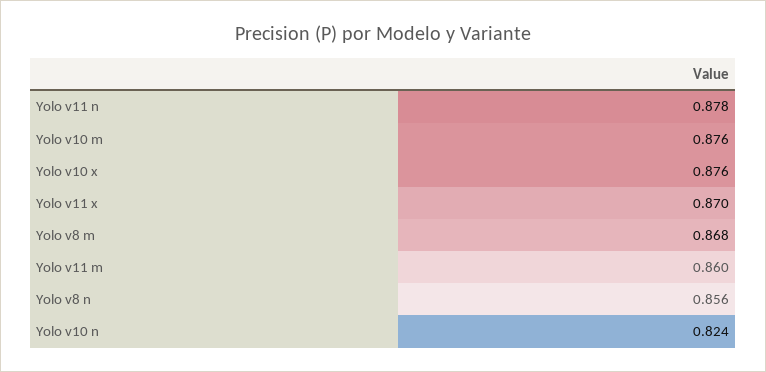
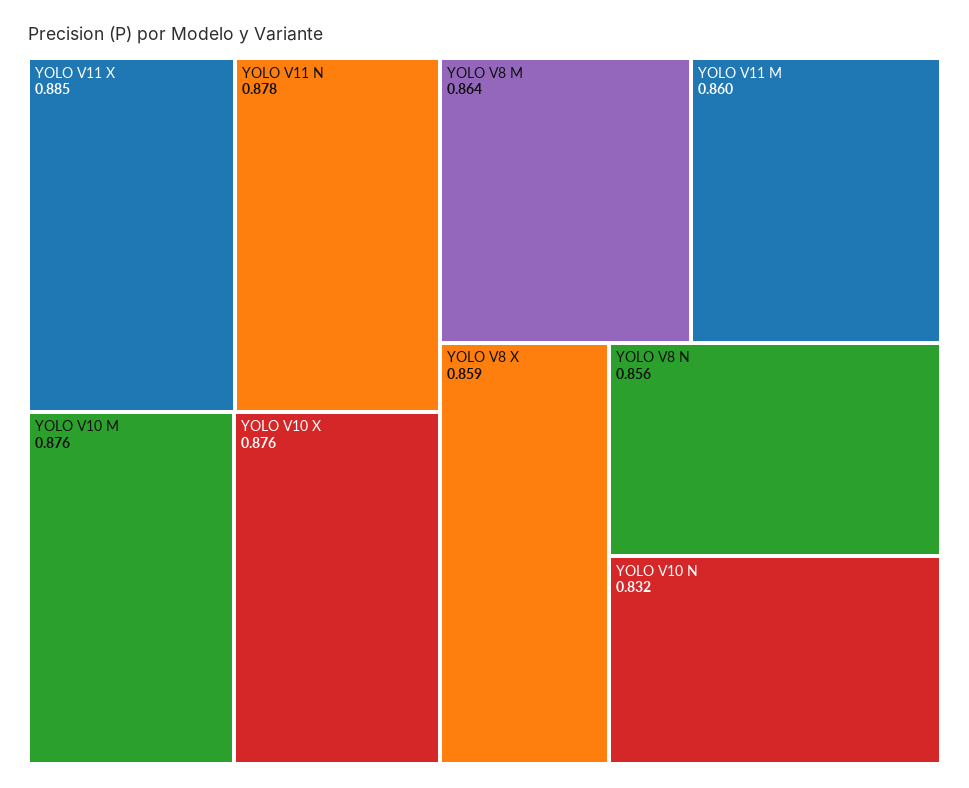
  {
    "Yolo v11 n": 0.878,
    "Yolo v10 m": 0.876,
    "Yolo v10 x": 0.876,
-   "Yolo v11 x": 0.87,
+   "Yolo v11 x": 0.885,
-   "Yolo v8 m": 0.868,
+   "Yolo v8 m": 0.864,
    "Yolo v11 m": 0.86,
    "Yolo v8 n": 0.856,
-   "Yolo v10 n": 0.824
+   "Yolo v10 n": 0.832,
+   "YOLO V8 X": 0.859
  }

